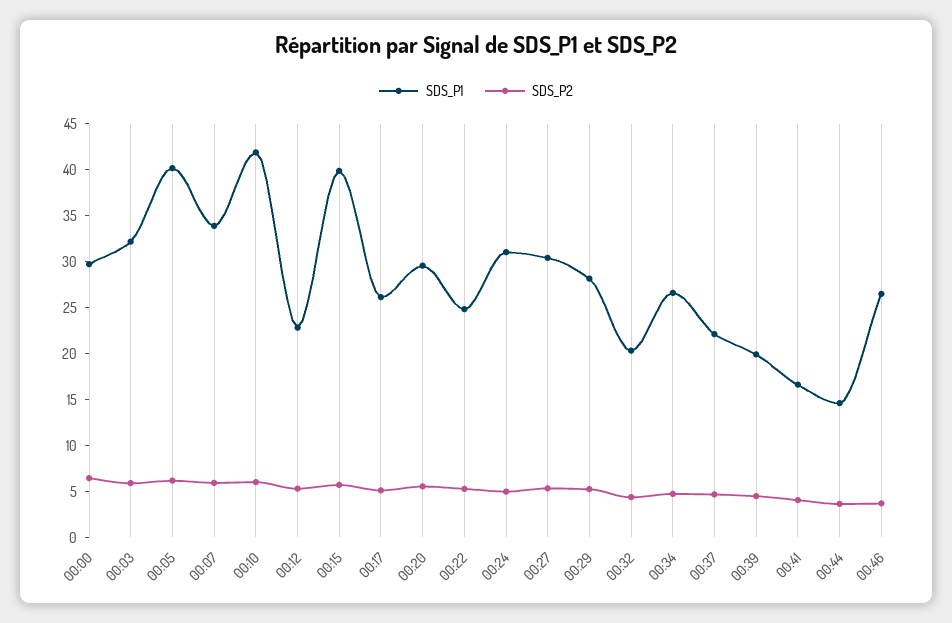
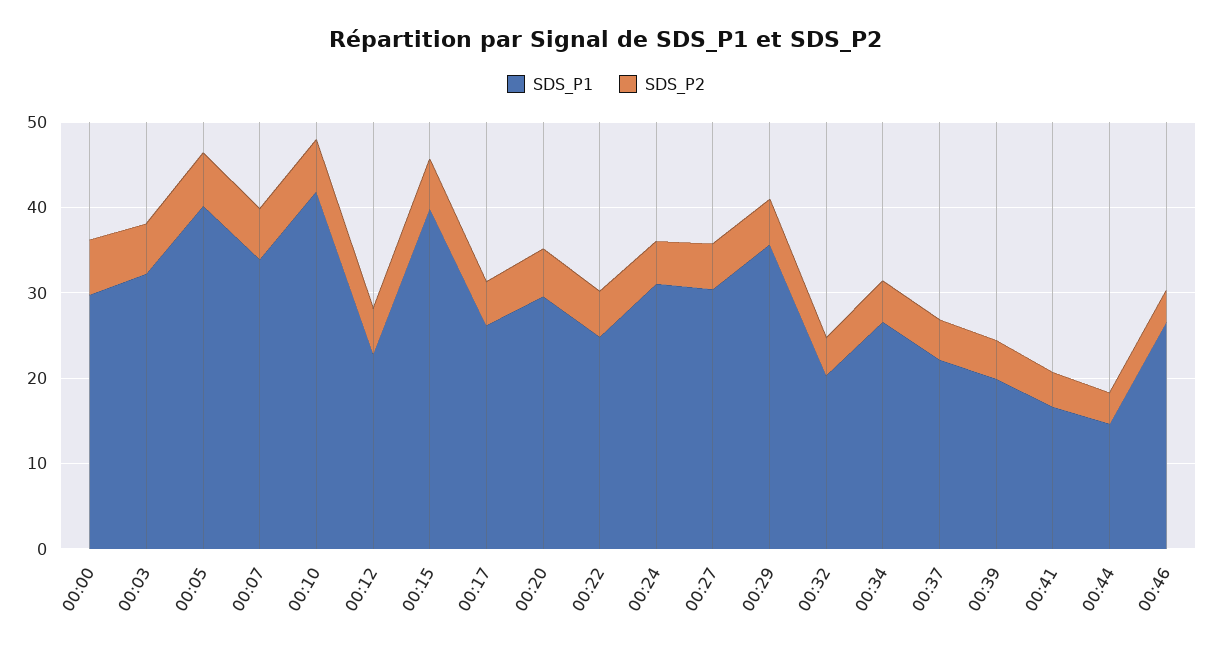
  {
    "SDS_P1": {
      "00:00": 30,
      "00:03": 32,
      "00:05": 40,
      "00:07": 34,
      "00:10": 42,
      "00:12": 23,
      "00:15": 40,
      "00:17": 26,
      "00:20": 30,
      "00:22": 25,
      "00:24": 31,
      "00:27": 30,
-     "00:29": 28,
+     "00:29": 36,
      "00:32": 20,
      "00:34": 27,
      "00:37": 22,
      "00:39": 20,
      "00:41": 17,
      "00:44": 15,
      "00:46": 27
    },
    "SDS_P2": {
      "00:00": 6,
      "00:03": 6,
      "00:05": 6,
      "00:07": 6,
      "00:10": 6,
      "00:12": 5,
      "00:15": 6,
      "00:17": 5,
      "00:20": 6,
      "00:22": 5,
      "00:24": 5,
      "00:27": 5,
      "00:29": 5,
      "00:32": 4,
      "00:34": 5,
      "00:37": 5,
      "00:39": 5,
      "00:41": 4,
      "00:44": 4,
      "00:46": 4
    }
  }

